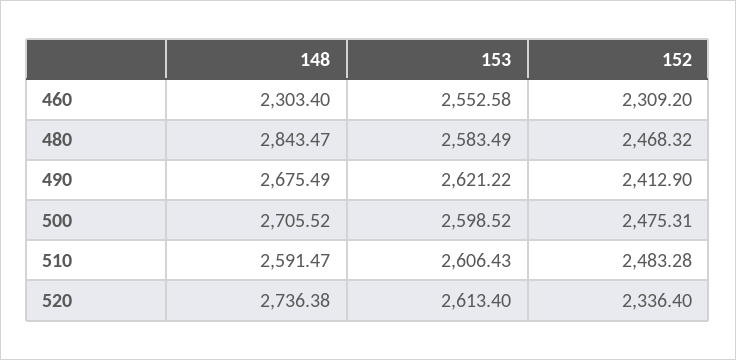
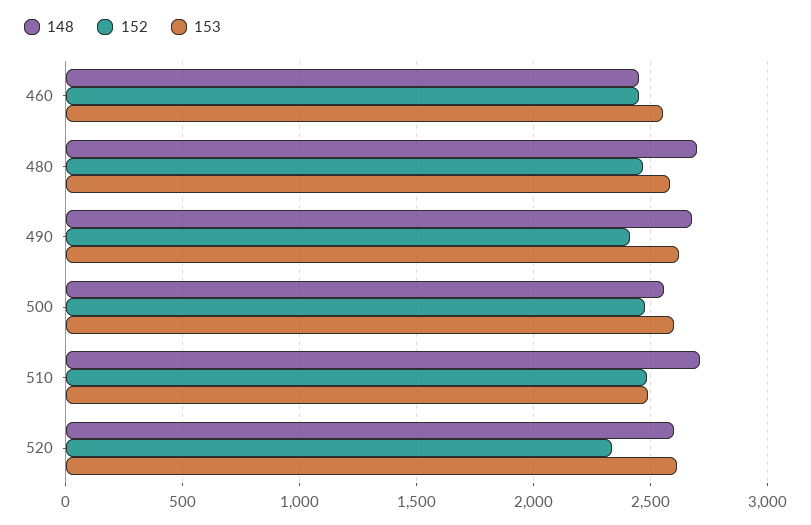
  {
    "148": {
-     "460": 2303.4,
+     "460": 2450,
-     "480": 2843.47,
+     "480": 2700,
      "490": 2675.49,
-     "500": 2705.52,
+     "500": 2550,
-     "510": 2591.47,
+     "510": 2700,
-     "520": 2736.38
+     "520": 2600
    },
    "153": {
      "460": 2552.58,
      "480": 2583.49,
      "490": 2621.22,
      "500": 2598.52,
-     "510": 2606.43,
+     "510": 2500,
      "520": 2613.4
    },
    "152": {
-     "460": 2309.2,
+     "460": 2450,
      "480": 2468.32,
      "490": 2412.9,
      "500": 2475.31,
      "510": 2483.28,
      "520": 2336.4
    }
  }

